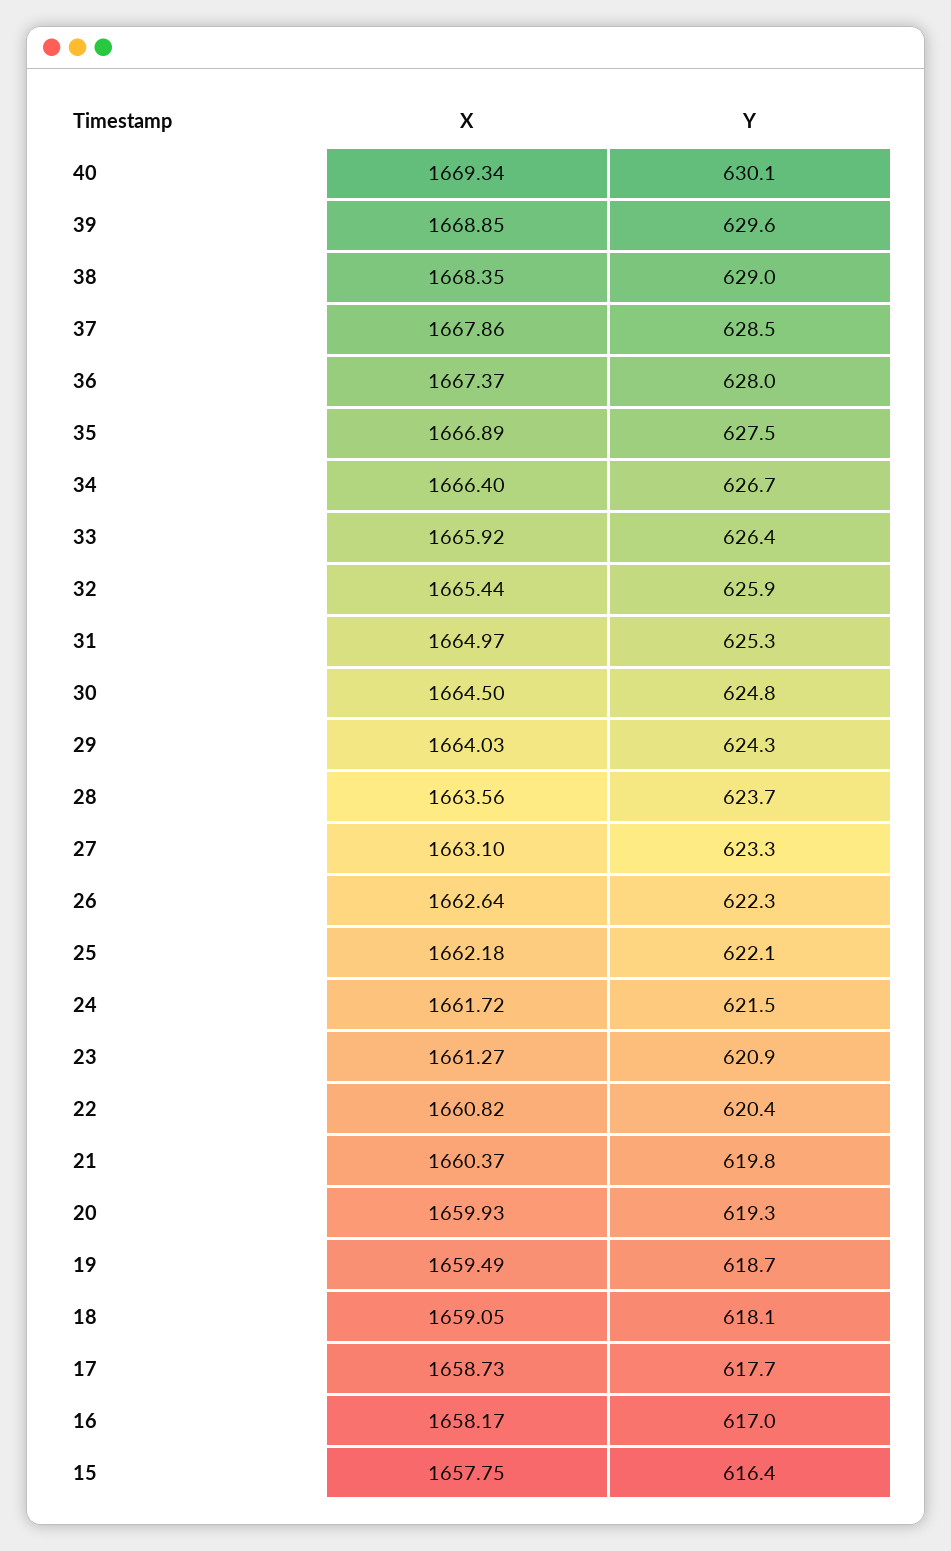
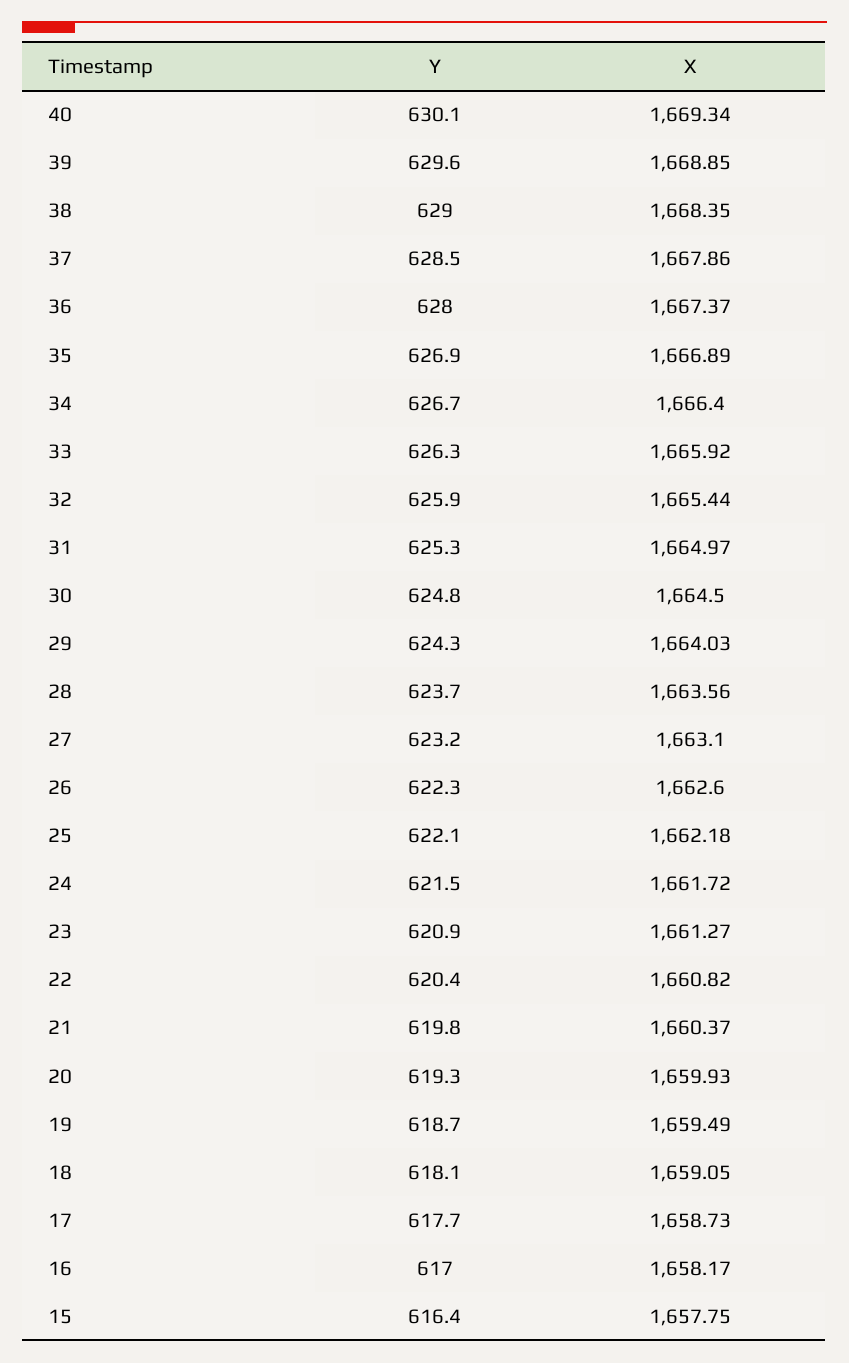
  {
    "X": {
      "40": 1669.34,
      "39": 1668.85,
      "38": 1668.35,
      "37": 1667.86,
      "36": 1667.37,
      "35": 1666.89,
      "34": 1666.4,
      "33": 1665.92,
      "32": 1665.44,
      "31": 1664.97,
      "30": 1664.5,
      "29": 1664.03,
      "28": 1663.56,
      "27": 1663.1,
-     "26": 1662.64,
+     "26": 1662.6,
      "25": 1662.18,
      "24": 1661.72,
      "23": 1661.27,
      "22": 1660.82,
      "21": 1660.37,
      "20": 1659.93,
      "19": 1659.49,
      "18": 1659.05,
      "17": 1658.73,
      "16": 1658.17,
      "15": 1657.75
    },
    "Y": {
      "40": 630.1,
      "39": 629.6,
      "38": 629,
      "37": 628.5,
      "36": 628,
-     "35": 627.5,
+     "35": 626.9,
      "34": 626.7,
-     "33": 626.4,
+     "33": 626.3,
      "32": 625.9,
      "31": 625.3,
      "30": 624.8,
      "29": 624.3,
      "28": 623.7,
-     "27": 623.3,
+     "27": 623.2,
      "26": 622.3,
      "25": 622.1,
      "24": 621.5,
      "23": 620.9,
      "22": 620.4,
      "21": 619.8,
      "20": 619.3,
      "19": 618.7,
      "18": 618.1,
      "17": 617.7,
      "16": 617,
      "15": 616.4
    }
  }

